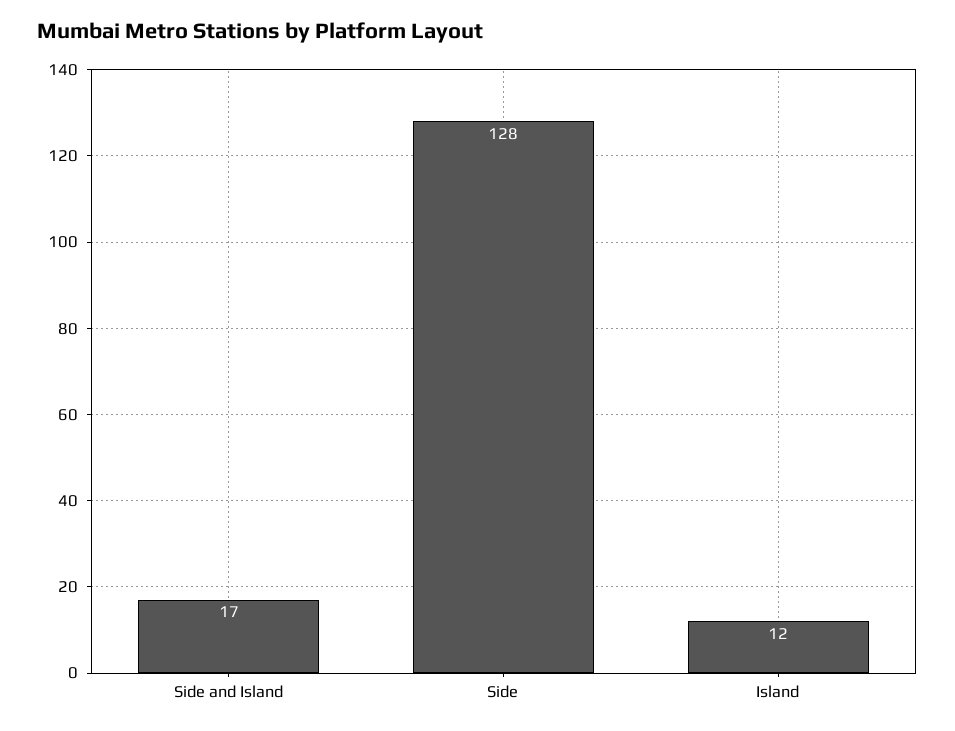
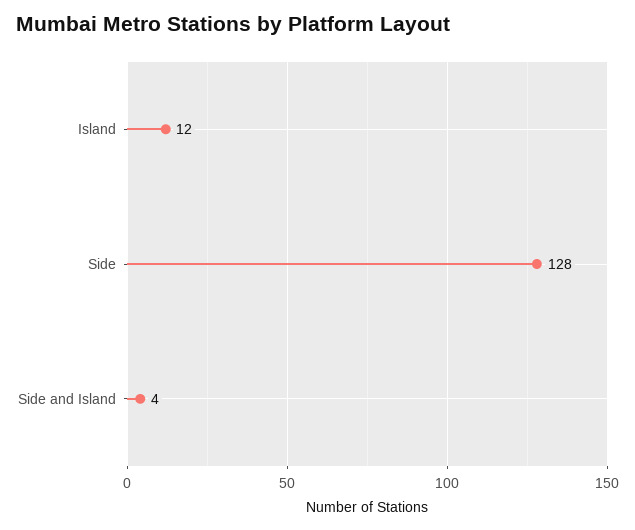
  {
-   "Side and Island": 17,
+   "Side and Island": 4,
    "Side": 128,
    "Island": 12
  }

